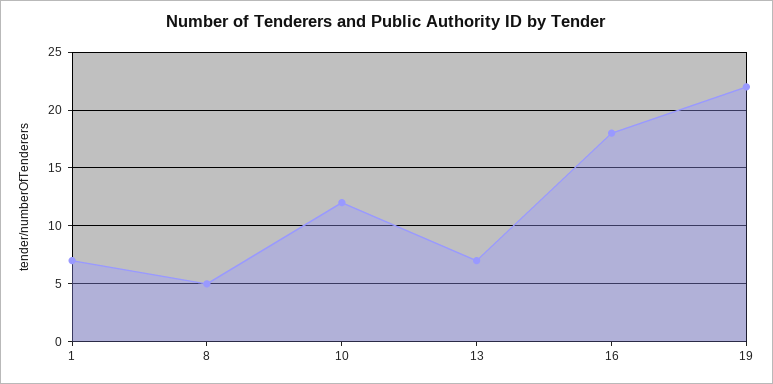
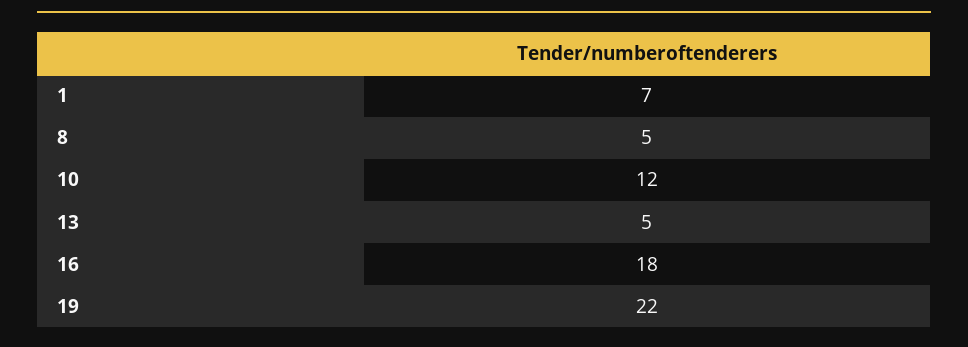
  {
    "1": 7,
    "8": 5,
    "10": 12,
-   "13": 7,
+   "13": 5,
    "16": 18,
    "19": 22
  }

